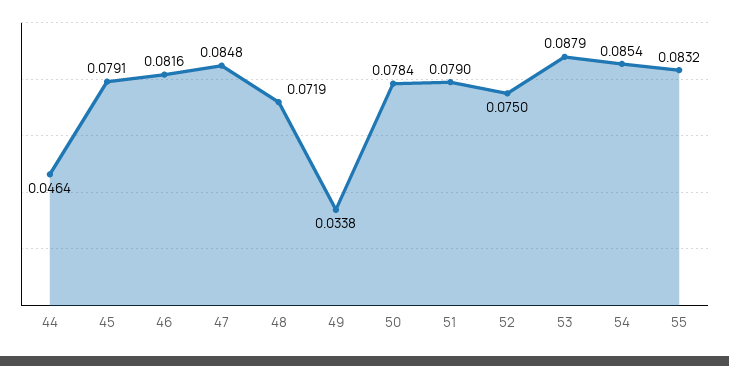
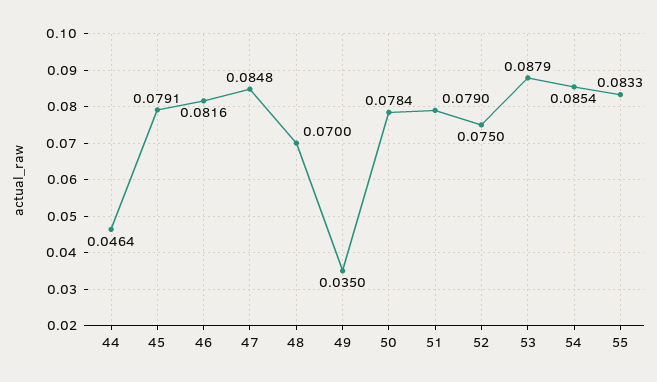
  {
    "44": 0.0464,
    "45": 0.0791,
    "46": 0.0816,
    "47": 0.0848,
-   "48": 0.0719,
+   "48": 0.07,
-   "49": 0.0338,
+   "49": 0.035,
    "50": 0.0784,
    "51": 0.079,
    "52": 0.075,
    "53": 0.0879,
    "54": 0.0854,
-   "55": 0.0832
+   "55": 0.0833
  }

